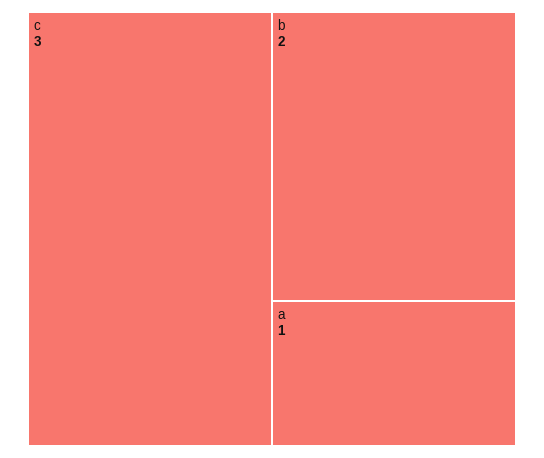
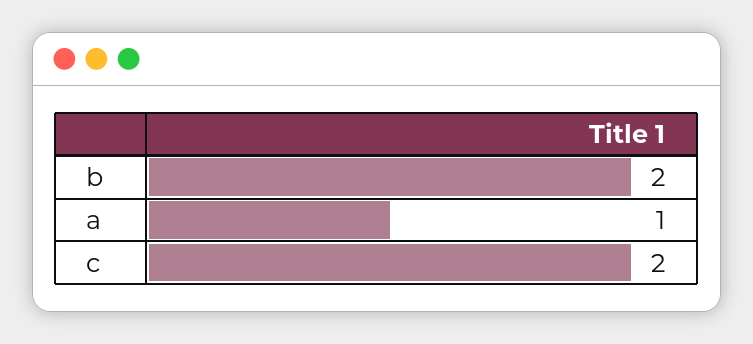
  {
-   "c": 3,
+   "c": 2,
    "b": 2,
    "a": 1
  }

